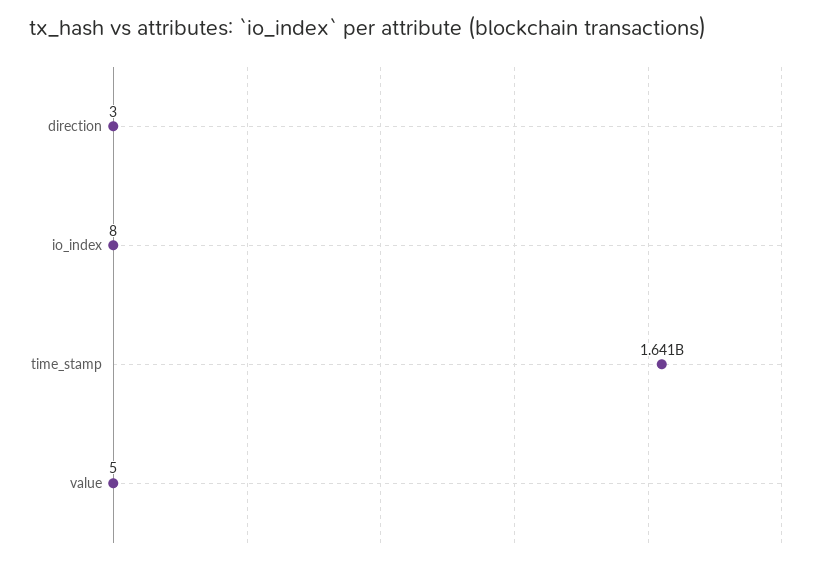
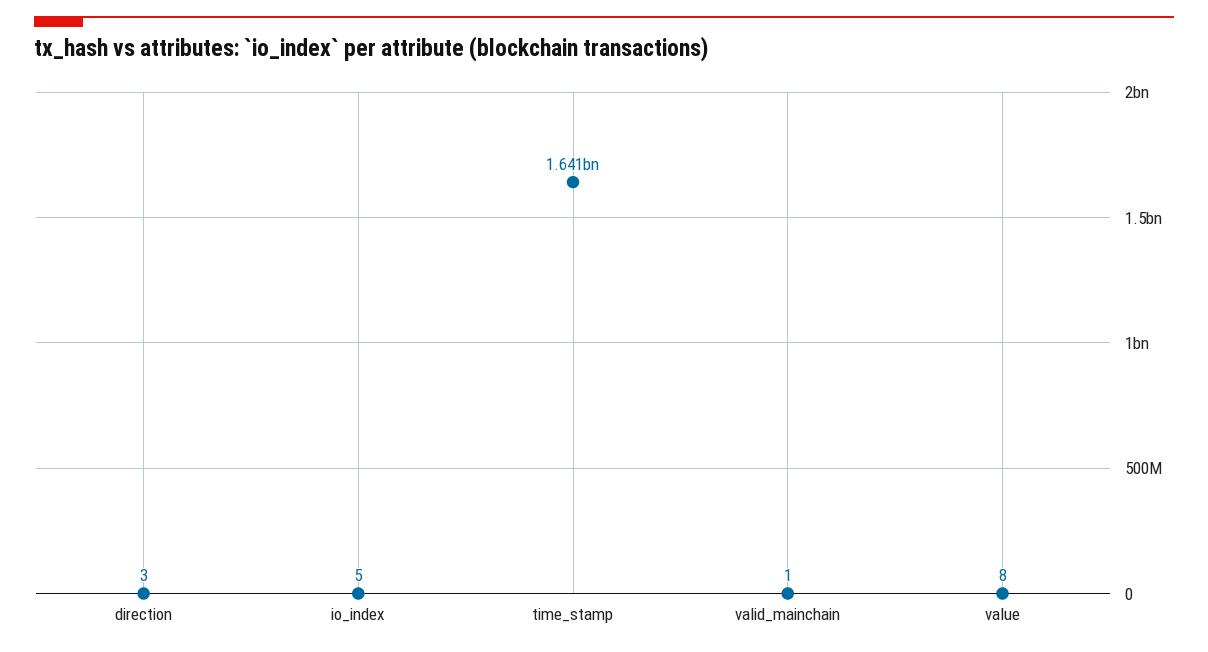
  {
    "direction": 3,
-   "io_index": 8,
+   "io_index": 5,
    "time_stamp": 1641000000,
-   "value": 5
+   "value": 8,
+   "valid_mainchain": 1
  }

